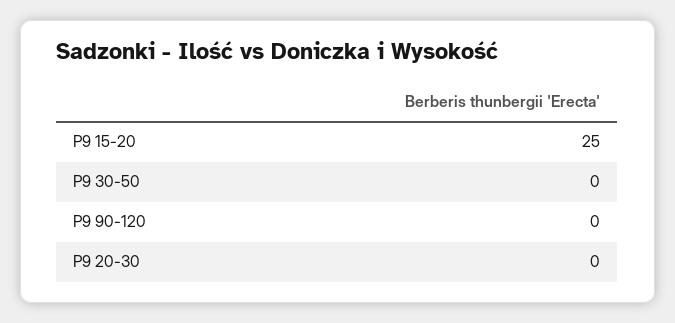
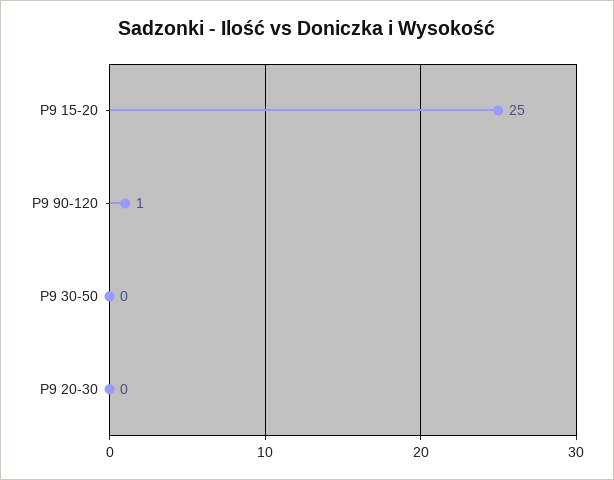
  {
    "P9 15-20": 25,
    "P9 30-50": 0,
-   "P9 90-120": 0,
+   "P9 90-120": 1,
    "P9 20-30": 0
  }

